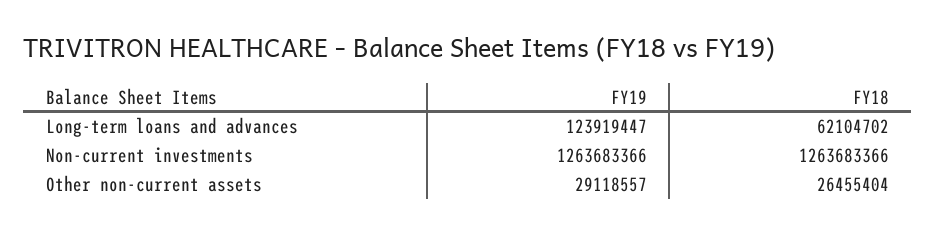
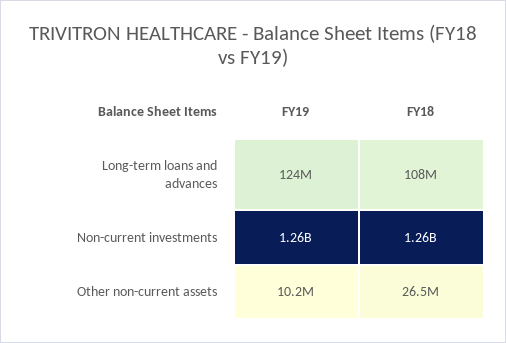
  {
    "FY19": {
      "Long-term loans and advances": 123919447,
      "Non-current investments": 1263683366,
-     "Other non-current assets": 29118557
+     "Other non-current assets": 10200000
    },
    "FY18": {
-     "Long-term loans and advances": 62104702,
+     "Long-term loans and advances": 108000000,
      "Non-current investments": 1263683366,
      "Other non-current assets": 26455404
    }
  }

